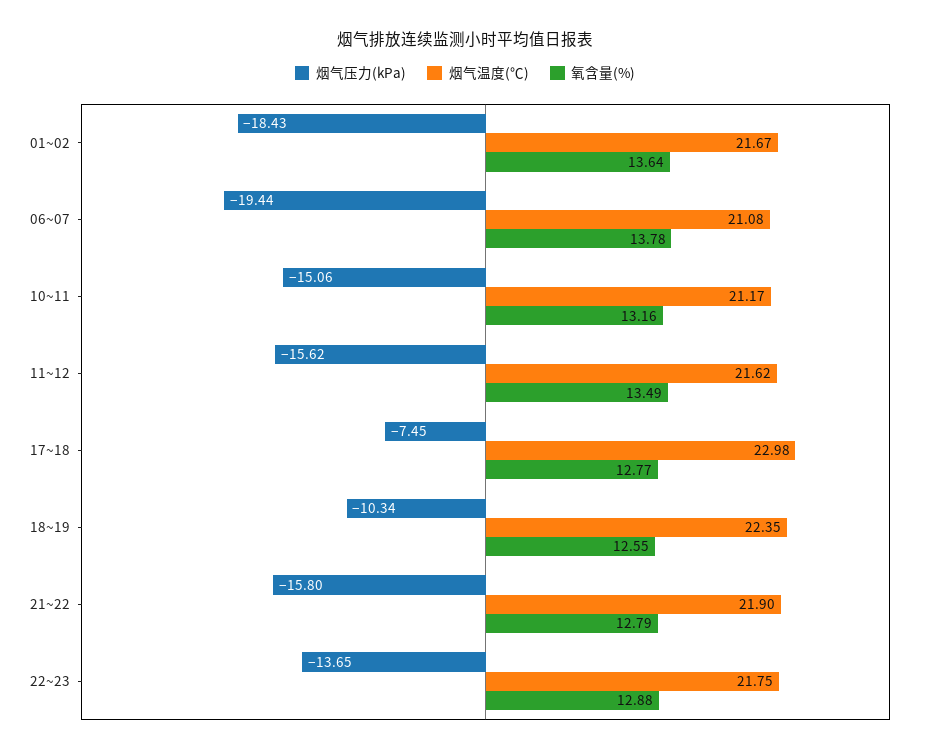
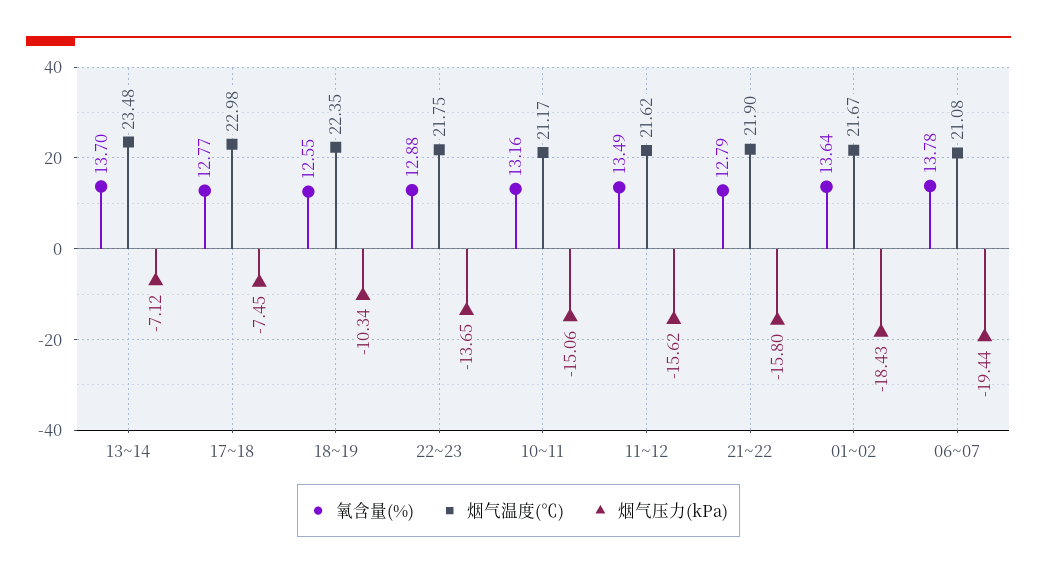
  {
    "烟气压力(kPa)": {
      "01~02": -18.43,
      "06~07": -19.44,
      "10~11": -15.06,
      "11~12": -15.62,
      "17~18": -7.45,
      "18~19": -10.34,
      "21~22": -15.8,
-     "22~23": -13.65
+     "22~23": -13.65,
+     "13~14": -7.12
    },
    "烟气温度(℃)": {
      "01~02": 21.67,
      "06~07": 21.08,
      "10~11": 21.17,
      "11~12": 21.62,
      "17~18": 22.98,
      "18~19": 22.35,
      "21~22": 21.9,
-     "22~23": 21.75
+     "22~23": 21.75,
+     "13~14": 23.48
    },
    "氧含量(%)": {
      "01~02": 13.64,
      "06~07": 13.78,
      "10~11": 13.16,
      "11~12": 13.49,
      "17~18": 12.77,
      "18~19": 12.55,
      "21~22": 12.79,
-     "22~23": 12.88
+     "22~23": 12.88,
+     "13~14": 13.7
    }
  }

